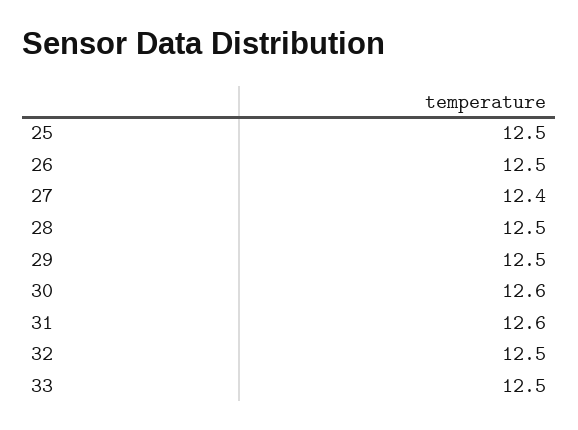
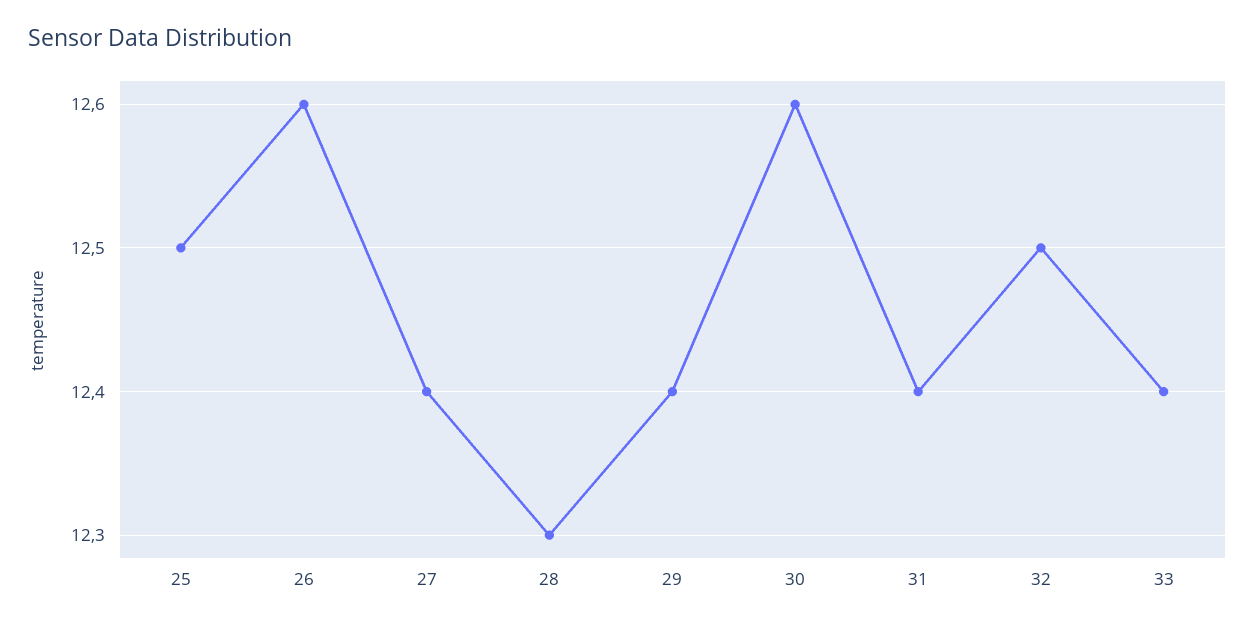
  {
    "25": 12.5,
-   "26": 12.5,
+   "26": 12.6,
    "27": 12.4,
-   "28": 12.5,
+   "28": 12.3,
-   "29": 12.5,
+   "29": 12.4,
    "30": 12.6,
-   "31": 12.6,
+   "31": 12.4,
    "32": 12.5,
-   "33": 12.5
+   "33": 12.4
  }

